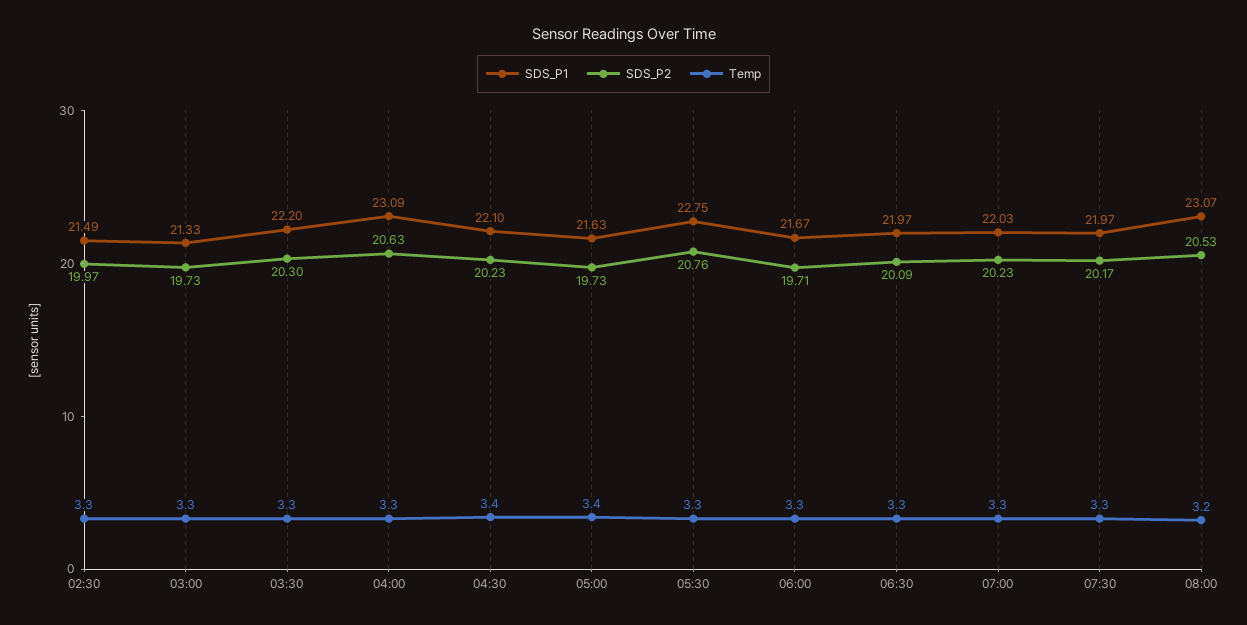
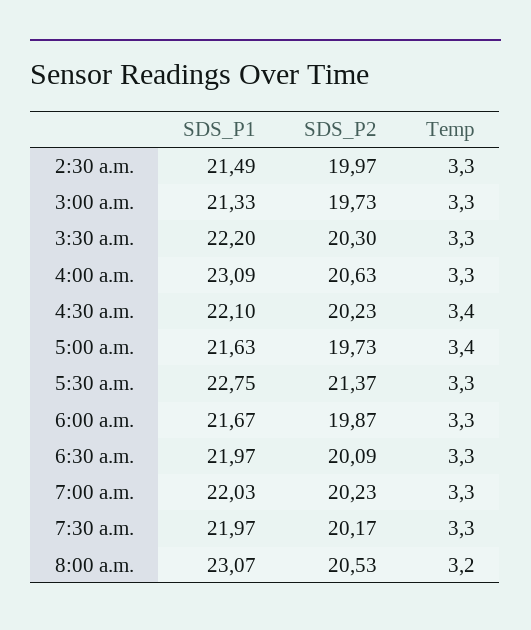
  {
    "SDS_P1": {
      "02:30": 21.49,
      "03:00": 21.33,
      "03:30": 22.2,
      "04:00": 23.09,
      "04:30": 22.1,
      "05:00": 21.63,
      "05:30": 22.75,
      "06:00": 21.67,
      "06:30": 21.97,
      "07:00": 22.03,
      "07:30": 21.97,
      "08:00": 23.07
    },
    "SDS_P2": {
      "02:30": 19.97,
      "03:00": 19.73,
      "03:30": 20.3,
      "04:00": 20.63,
      "04:30": 20.23,
      "05:00": 19.73,
-     "05:30": 20.76,
+     "05:30": 21.37,
-     "06:00": 19.71,
+     "06:00": 19.87,
      "06:30": 20.09,
      "07:00": 20.23,
      "07:30": 20.17,
      "08:00": 20.53
    },
    "Temp": {
      "02:30": 3.3,
      "03:00": 3.3,
      "03:30": 3.3,
      "04:00": 3.3,
      "04:30": 3.4,
      "05:00": 3.4,
      "05:30": 3.3,
      "06:00": 3.3,
      "06:30": 3.3,
      "07:00": 3.3,
      "07:30": 3.3,
      "08:00": 3.2
    }
  }

